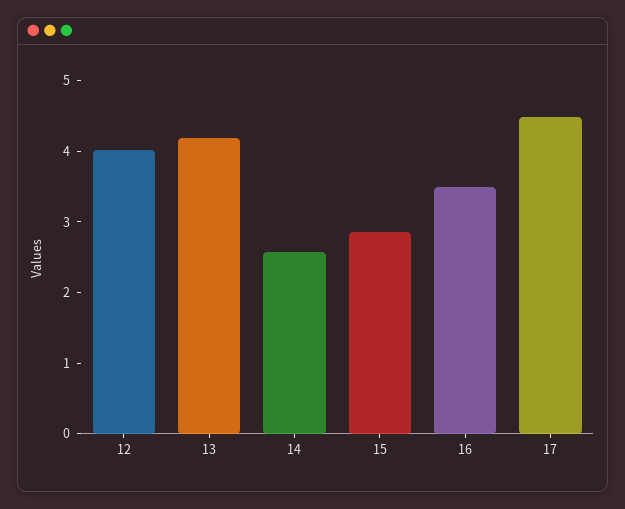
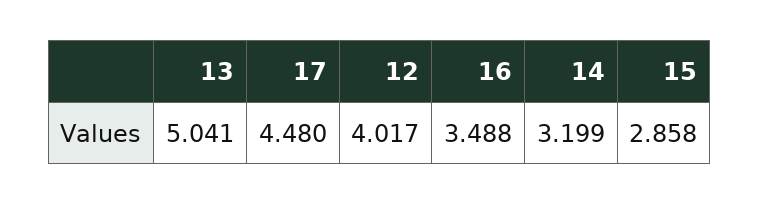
  {
    "12": 4.017,
-   "13": 4.2,
+   "13": 5.041,
-   "14": 2.6,
+   "14": 3.199,
    "15": 2.858,
    "16": 3.488,
    "17": 4.48
  }

